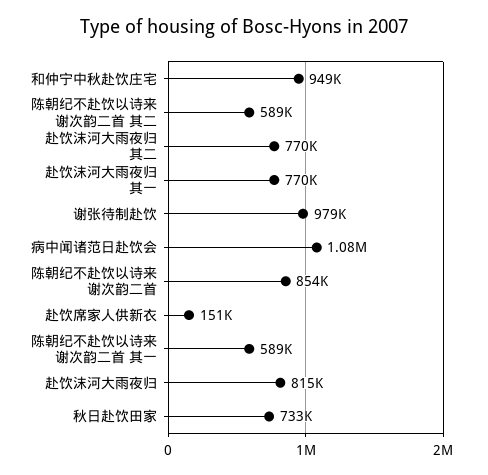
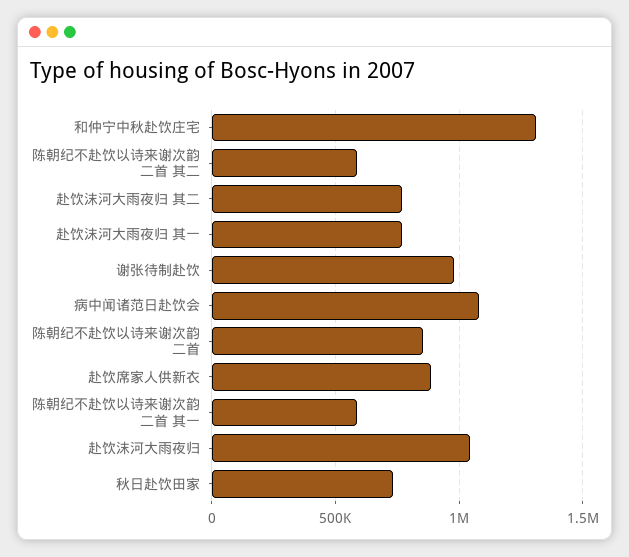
  {
-   "和仲宁中秋赴饮庄宅": 949000,
+   "和仲宁中秋赴饮庄宅": 1300000,
    "陈朝纪不赴饮以诗来谢次韵二首 其二": 589000,
    "赴饮沫河大雨夜归 其二": 770000,
    "赴饮沫河大雨夜归 其一": 770000,
    "谢张待制赴饮": 979000,
    "病中闻诸范日赴饮会": 1080000,
    "陈朝纪不赴饮以诗来谢次韵二首": 854000,
-   "赴饮席家人供新衣": 151000,
+   "赴饮席家人供新衣": 900000,
    "陈朝纪不赴饮以诗来谢次韵二首 其一": 589000,
-   "赴饮沫河大雨夜归": 815000,
+   "赴饮沫河大雨夜归": 1050000,
    "秋日赴饮田家": 733000
  }

